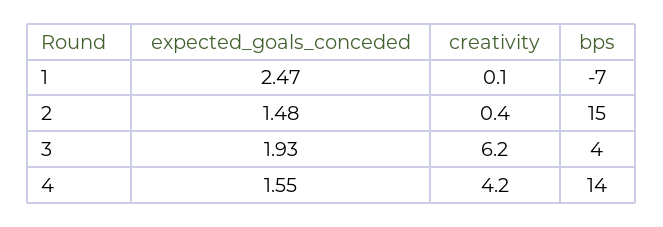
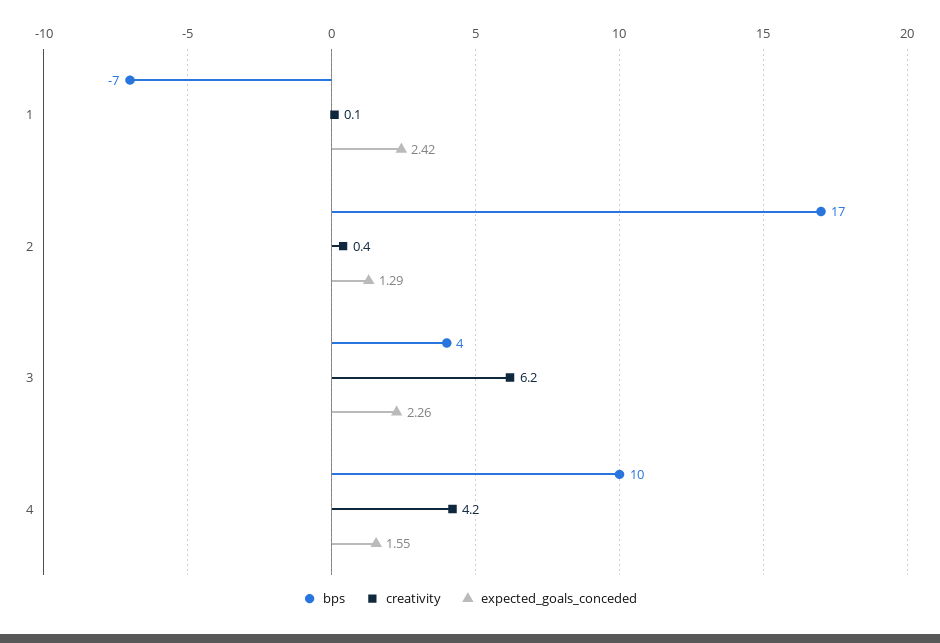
  {
    "expected_goals_conceded": {
-     "1": 2.47,
+     "1": 2.42,
-     "2": 1.48,
+     "2": 1.29,
-     "3": 1.93,
+     "3": 2.26,
      "4": 1.55
    },
    "creativity": {
      "1": 0.1,
      "2": 0.4,
      "3": 6.2,
      "4": 4.2
    },
    "bps": {
      "1": -7,
-     "2": 15,
+     "2": 17,
      "3": 4,
-     "4": 14
+     "4": 10
    }
  }

